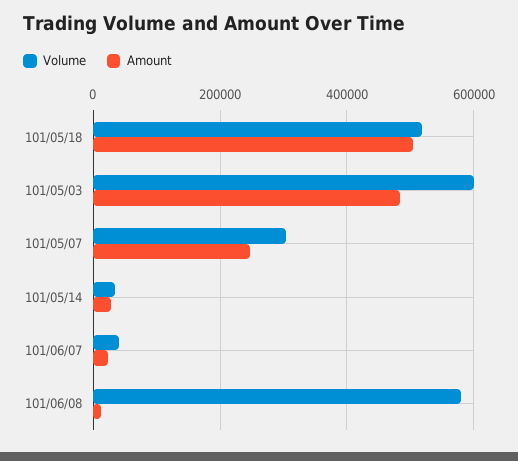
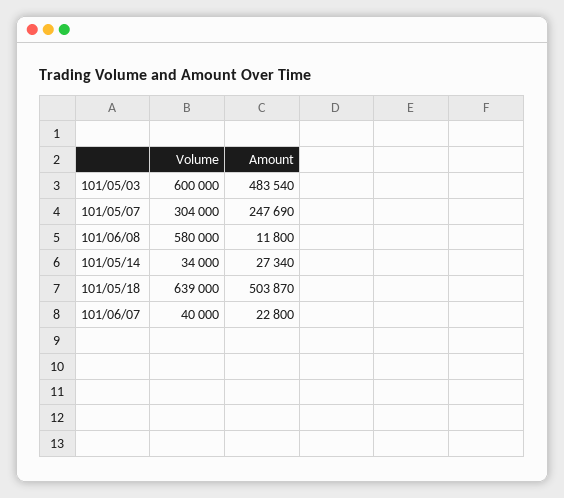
  {
    "Volume": {
-     "101/05/18": 520000,
+     "101/05/18": 639000,
      "101/05/03": 600000,
      "101/05/07": 304000,
      "101/05/14": 34000,
      "101/06/07": 40000,
      "101/06/08": 580000
    },
    "Amount": {
      "101/05/18": 503870,
      "101/05/03": 483540,
      "101/05/07": 247690,
      "101/05/14": 27340,
      "101/06/07": 22800,
      "101/06/08": 11800
    }
  }

